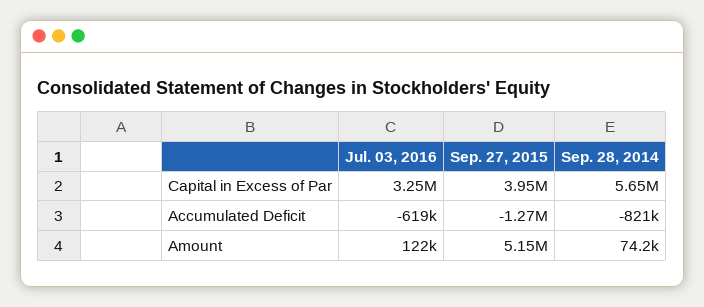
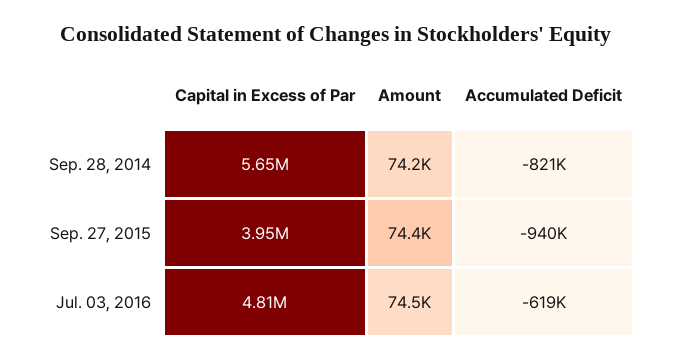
  {
    "Jul. 03, 2016": {
-     "Capital in Excess of Par": 3250000,
+     "Capital in Excess of Par": 4810000,
      "Accumulated Deficit": -619000,
-     "Amount": 122000
+     "Amount": 74500
    },
    "Sep. 27, 2015": {
      "Capital in Excess of Par": 3950000,
-     "Accumulated Deficit": -1270000,
+     "Accumulated Deficit": -940000,
-     "Amount": 5150000
+     "Amount": 74400
    },
    "Sep. 28, 2014": {
      "Capital in Excess of Par": 5650000,
      "Accumulated Deficit": -821000,
      "Amount": 74200
    }
  }

